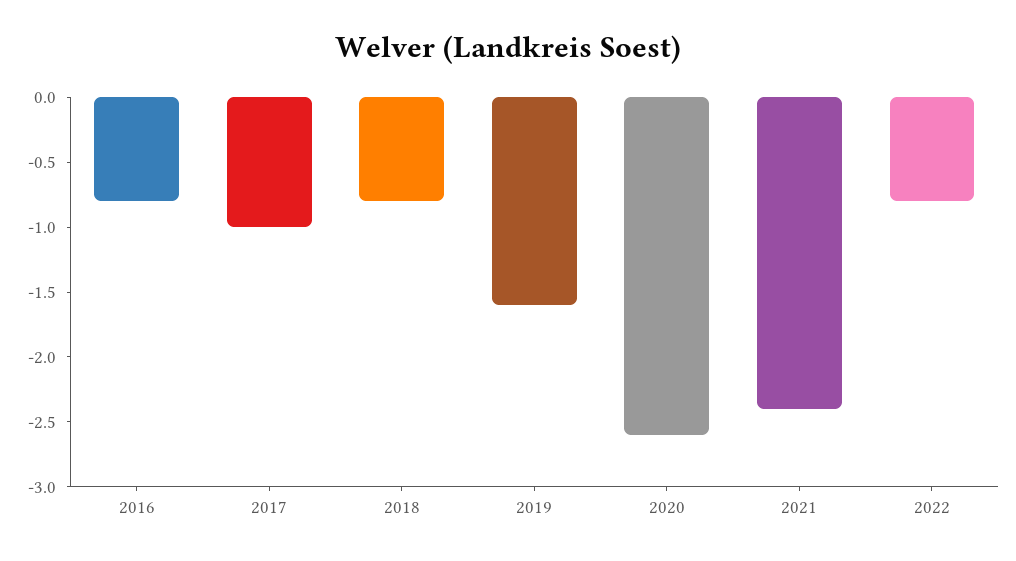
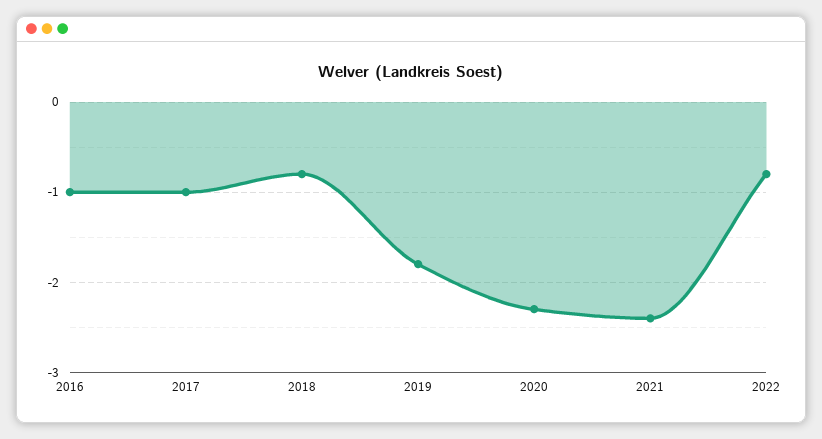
  {
-   "2016": -0.8,
+   "2016": -1,
    "2017": -1,
    "2018": -0.8,
-   "2019": -1.6,
+   "2019": -1.8,
-   "2020": -2.6,
+   "2020": -2.3,
    "2021": -2.4,
    "2022": -0.8
  }

